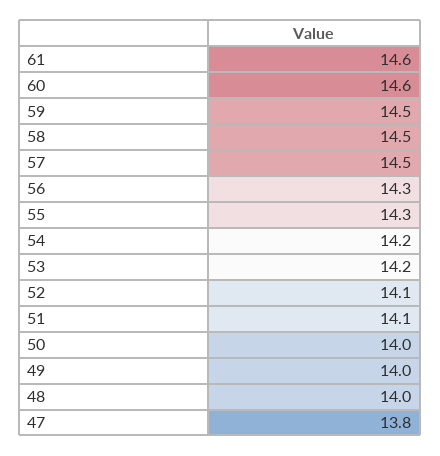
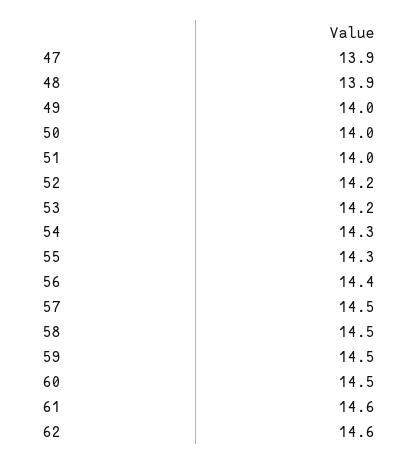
  {
    "61": 14.6,
-   "60": 14.6,
+   "60": 14.5,
    "59": 14.5,
    "58": 14.5,
    "57": 14.5,
-   "56": 14.3,
+   "56": 14.4,
    "55": 14.3,
-   "54": 14.2,
+   "54": 14.3,
    "53": 14.2,
-   "52": 14.1,
+   "52": 14.2,
-   "51": 14.1,
+   "51": 14,
    "50": 14,
    "49": 14,
-   "48": 14,
+   "48": 13.9,
-   "47": 13.8
+   "47": 13.9,
+   "62": 14.6
  }

